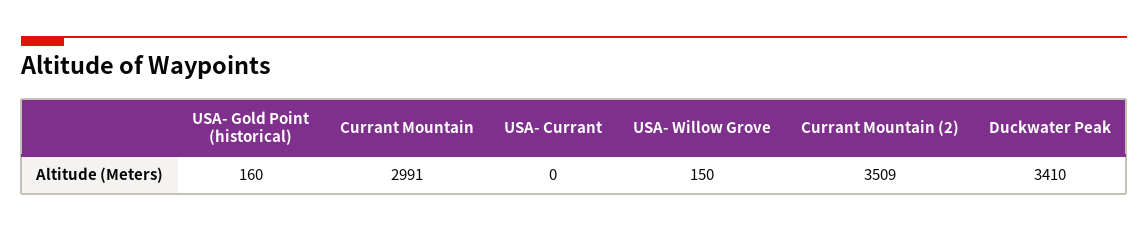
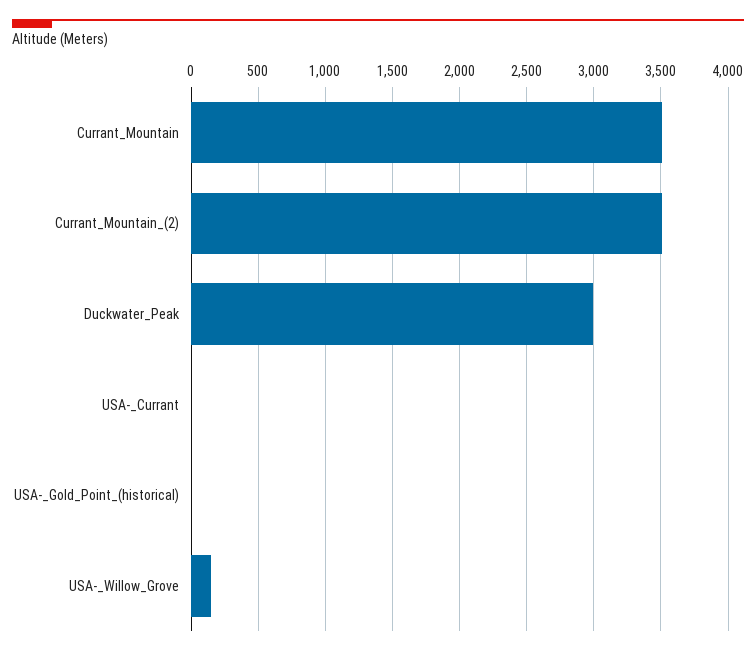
  {
-   "USA- Gold Point (historical)": 160,
+   "USA- Gold Point (historical)": 0,
-   "Currant Mountain": 2991,
+   "Currant Mountain": 3500,
    "USA- Currant": 0,
    "USA- Willow Grove": 150,
    "Currant Mountain (2)": 3509,
-   "Duckwater Peak": 3410
+   "Duckwater Peak": 3000
  }

